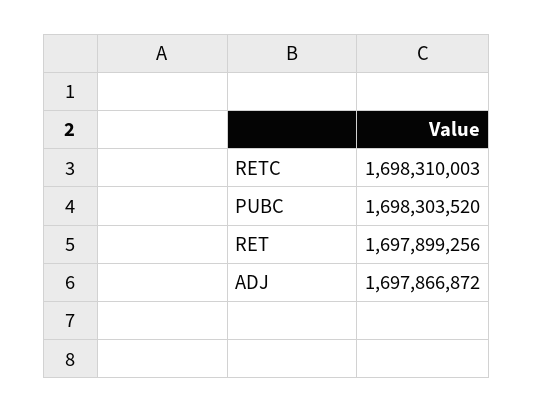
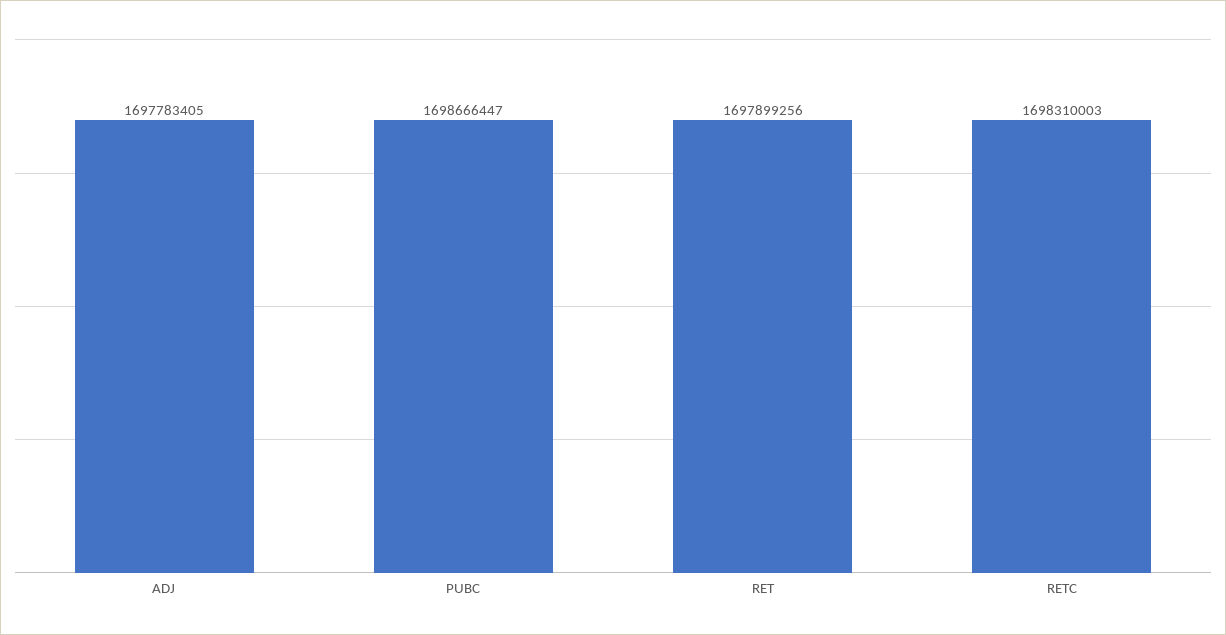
  {
    "RETC": 1698310003,
-   "PUBC": 1698303520,
+   "PUBC": 1698666447,
    "RET": 1697899256,
-   "ADJ": 1697866872
+   "ADJ": 1697783405
  }

